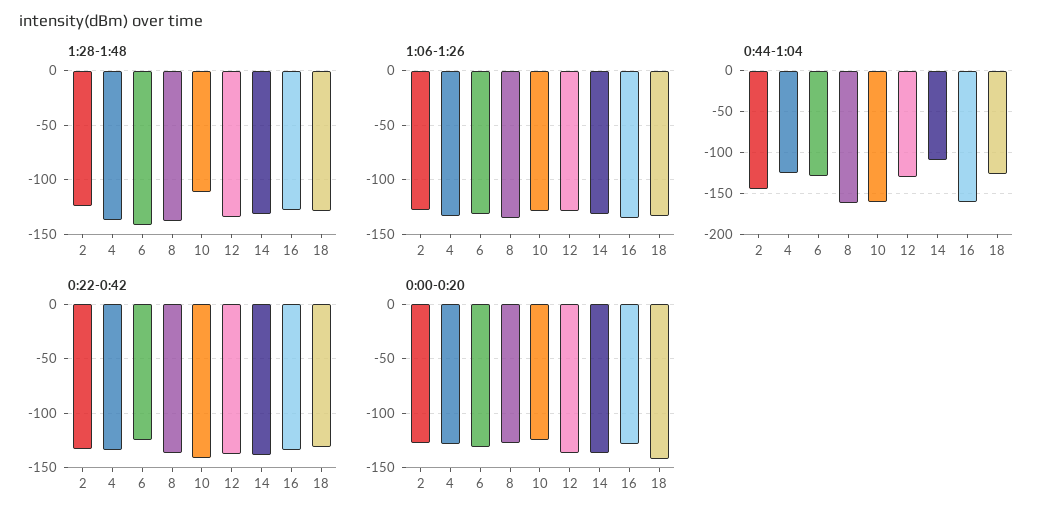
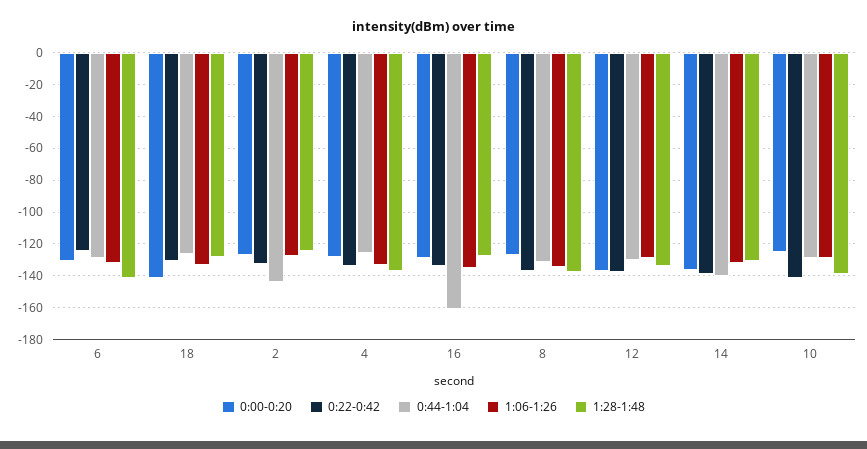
  {
    "1:28-1:48": {
      "2": -125,
      "4": -135,
      "6": -140,
      "8": -140,
-     "10": -110,
+     "10": -140,
      "12": -135,
      "14": -130,
      "16": -130,
      "18": -130
    },
    "1:06-1:26": {
      "2": -125,
      "4": -135,
      "6": -130,
      "8": -135,
      "10": -130,
      "12": -130,
      "14": -130,
      "16": -135,
      "18": -135
    },
    "0:44-1:04": {
      "2": -145,
      "4": -125,
      "6": -130,
-     "8": -160,
+     "8": -130,
-     "10": -160,
+     "10": -130,
      "12": -130,
-     "14": -110,
+     "14": -140,
      "16": -160,
      "18": -125
    },
    "0:22-0:42": {
      "2": -135,
      "4": -135,
      "6": -125,
      "8": -135,
      "10": -140,
      "12": -140,
      "14": -140,
      "16": -135,
      "18": -130
    },
    "0:00-0:20": {
      "2": -125,
      "4": -130,
      "6": -130,
      "8": -125,
      "10": -125,
      "12": -135,
      "14": -135,
      "16": -130,
      "18": -140
    }
  }

